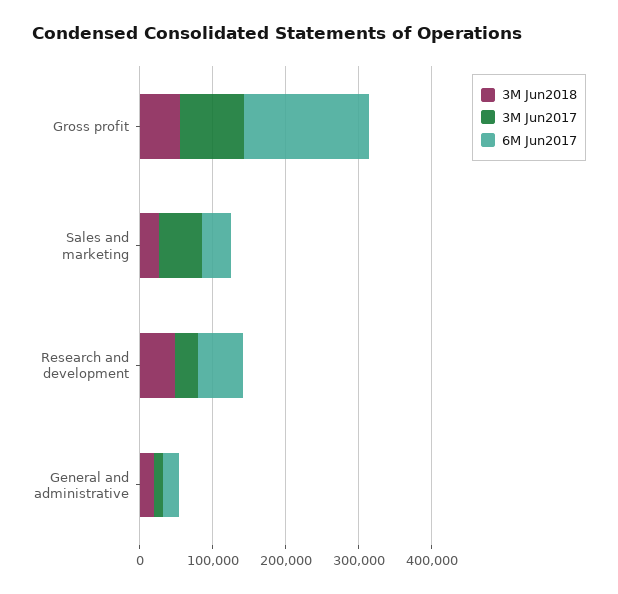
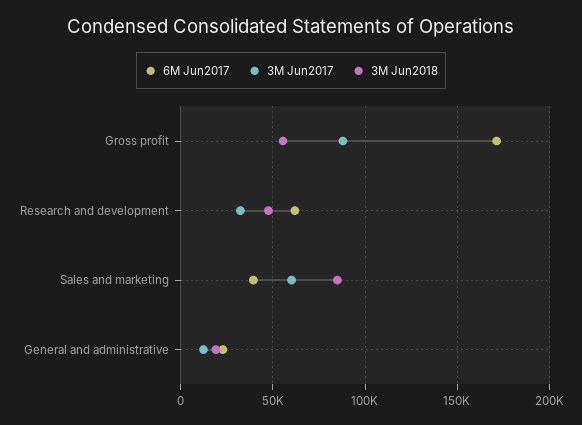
  {
    "3M Jun2018": {
      "Gross profit": 55000,
-     "Sales and marketing": 20000,
+     "Sales and marketing": 85000,
      "Research and development": 50000,
      "General and administrative": 20000
    },
    "3M Jun2017": {
      "Gross profit": 90000,
      "Sales and marketing": 60000,
      "Research and development": 30000,
      "General and administrative": 10000
    },
    "6M Jun2017": {
      "Gross profit": 170000,
      "Sales and marketing": 40000,
      "Research and development": 60000,
      "General and administrative": 25000
    }
  }

